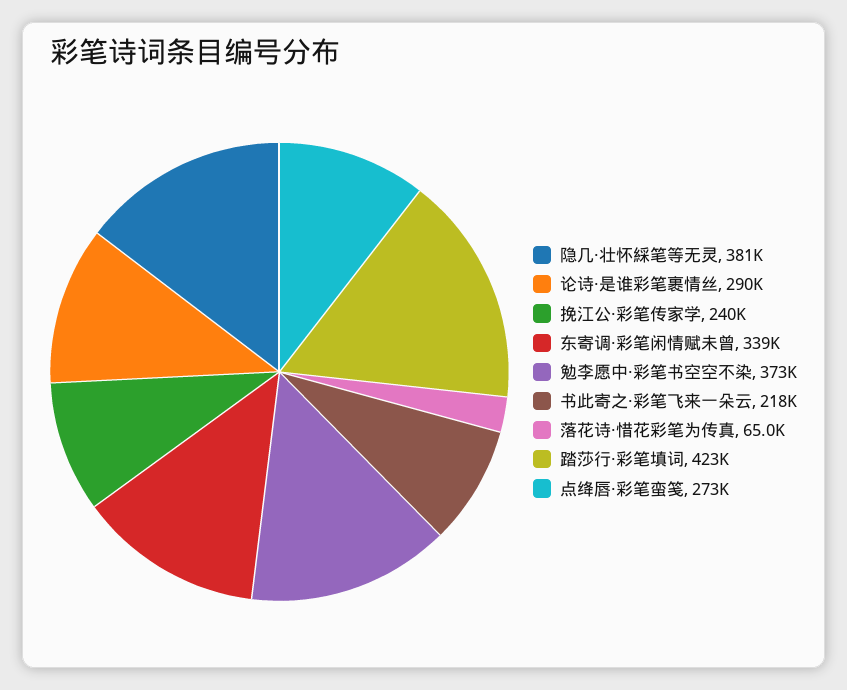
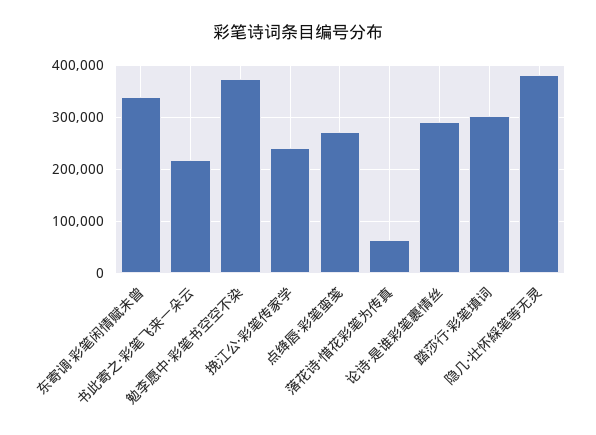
  {
    "隐几·壮怀綵笔等无灵": 381000,
    "论诗·是谁彩笔裹情丝": 290000,
    "挽江公·彩笔传家学": 240000,
    "东寄调·彩笔闲情赋未曾": 339000,
    "勉李愿中·彩笔书空空不染": 373000,
    "书此寄之·彩笔飞来一朵云": 218000,
    "落花诗·惜花彩笔为传真": 65000,
-   "踏莎行·彩笔填词": 423000,
+   "踏莎行·彩笔填词": 300000,
    "点绛唇·彩笔蛮笺": 273000
  }

